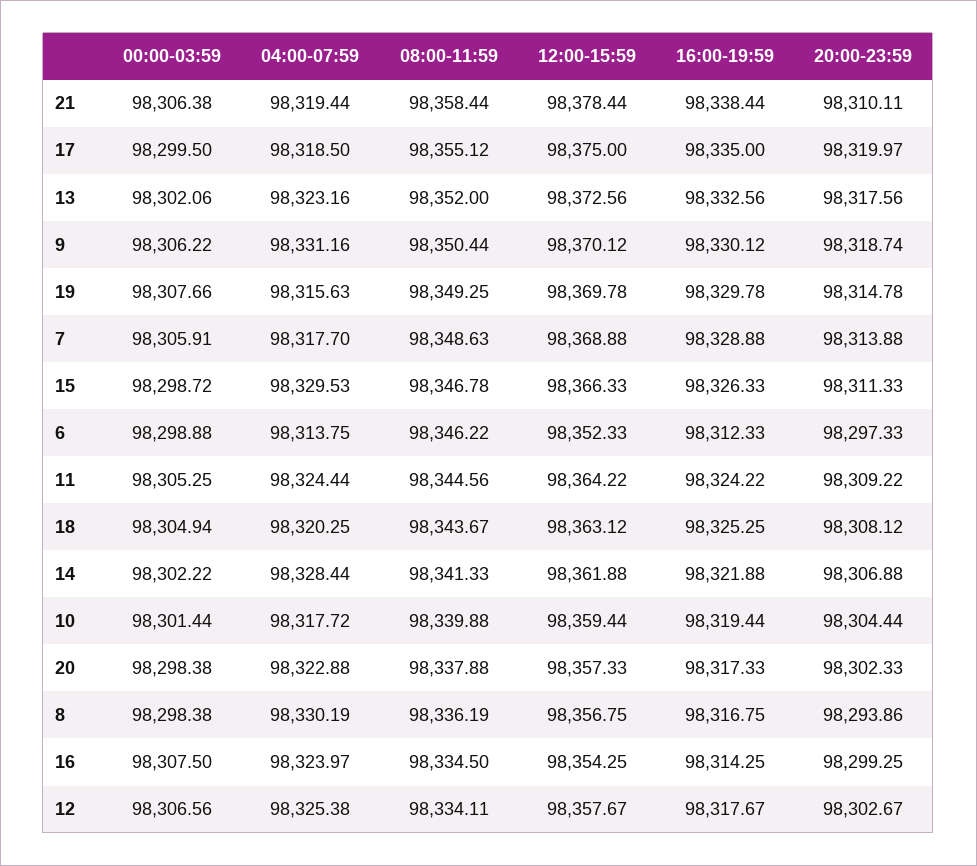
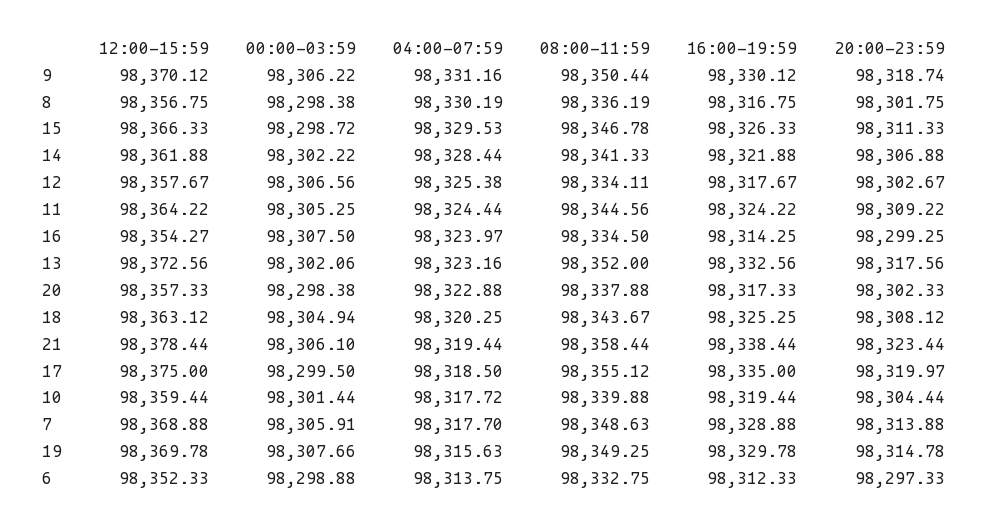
  {
    "00:00-03:59": {
-     "21": 98306.38,
+     "21": 98306.1,
      "17": 98299.5,
      "13": 98302.06,
      "9": 98306.22,
      "19": 98307.66,
      "7": 98305.91,
      "15": 98298.72,
      "6": 98298.88,
      "11": 98305.25,
      "18": 98304.94,
      "14": 98302.22,
      "10": 98301.44,
      "20": 98298.38,
      "8": 98298.38,
      "16": 98307.5,
      "12": 98306.56
    },
    "04:00-07:59": {
      "21": 98319.44,
      "17": 98318.5,
      "13": 98323.16,
      "9": 98331.16,
      "19": 98315.63,
      "7": 98317.7,
      "15": 98329.53,
      "6": 98313.75,
      "11": 98324.44,
      "18": 98320.25,
      "14": 98328.44,
      "10": 98317.72,
      "20": 98322.88,
      "8": 98330.19,
      "16": 98323.97,
      "12": 98325.38
    },
    "08:00-11:59": {
      "21": 98358.44,
      "17": 98355.12,
      "13": 98352,
      "9": 98350.44,
      "19": 98349.25,
      "7": 98348.63,
      "15": 98346.78,
-     "6": 98346.22,
+     "6": 98332.75,
      "11": 98344.56,
      "18": 98343.67,
      "14": 98341.33,
      "10": 98339.88,
      "20": 98337.88,
      "8": 98336.19,
      "16": 98334.5,
      "12": 98334.11
    },
    "12:00-15:59": {
      "21": 98378.44,
      "17": 98375,
      "13": 98372.56,
      "9": 98370.12,
      "19": 98369.78,
      "7": 98368.88,
      "15": 98366.33,
      "6": 98352.33,
      "11": 98364.22,
      "18": 98363.12,
      "14": 98361.88,
      "10": 98359.44,
      "20": 98357.33,
      "8": 98356.75,
-     "16": 98354.25,
+     "16": 98354.27,
      "12": 98357.67
    },
    "16:00-19:59": {
      "21": 98338.44,
      "17": 98335,
      "13": 98332.56,
      "9": 98330.12,
      "19": 98329.78,
      "7": 98328.88,
      "15": 98326.33,
      "6": 98312.33,
      "11": 98324.22,
      "18": 98325.25,
      "14": 98321.88,
      "10": 98319.44,
      "20": 98317.33,
      "8": 98316.75,
      "16": 98314.25,
      "12": 98317.67
    },
    "20:00-23:59": {
-     "21": 98310.11,
+     "21": 98323.44,
      "17": 98319.97,
      "13": 98317.56,
      "9": 98318.74,
      "19": 98314.78,
      "7": 98313.88,
      "15": 98311.33,
      "6": 98297.33,
      "11": 98309.22,
      "18": 98308.12,
      "14": 98306.88,
      "10": 98304.44,
      "20": 98302.33,
-     "8": 98293.86,
+     "8": 98301.75,
      "16": 98299.25,
      "12": 98302.67
    }
  }

